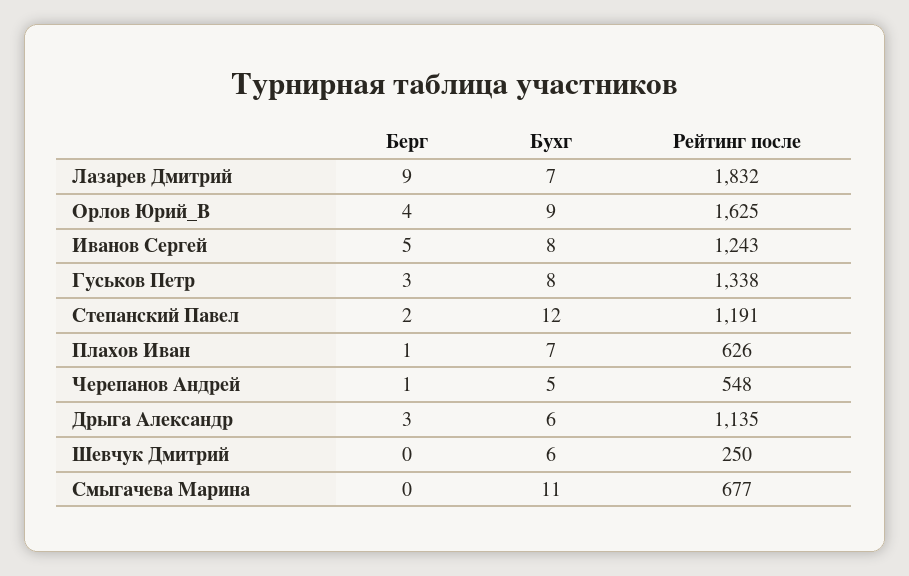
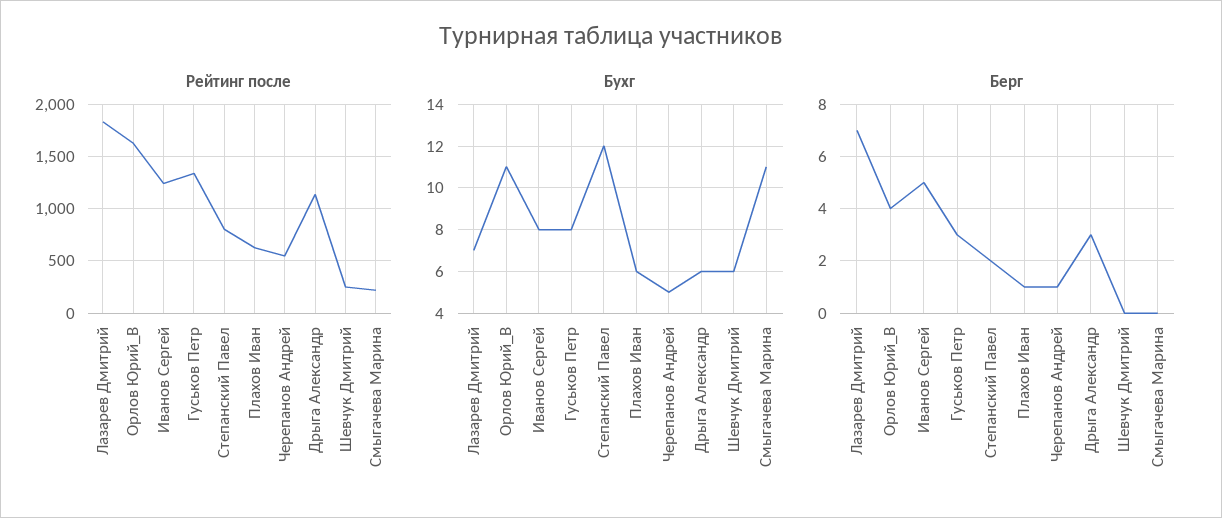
  {
    "Берг": {
-     "Лазарев Дмитрий": 9,
+     "Лазарев Дмитрий": 7,
      "Орлов Юрий_В": 4,
      "Иванов Сергей": 5,
      "Гуськов Петр": 3,
      "Степанский Павел": 2,
      "Плахов Иван": 1,
      "Черепанов Андрей": 1,
      "Дрыга Александр": 3,
      "Шевчук Дмитрий": 0,
      "Смыгачева Марина": 0
    },
    "Бухг": {
      "Лазарев Дмитрий": 7,
-     "Орлов Юрий_В": 9,
+     "Орлов Юрий_В": 11,
      "Иванов Сергей": 8,
      "Гуськов Петр": 8,
      "Степанский Павел": 12,
-     "Плахов Иван": 7,
+     "Плахов Иван": 6,
      "Черепанов Андрей": 5,
      "Дрыга Александр": 6,
      "Шевчук Дмитрий": 6,
      "Смыгачева Марина": 11
    },
    "Рейтинг после": {
      "Лазарев Дмитрий": 1832,
      "Орлов Юрий_В": 1625,
      "Иванов Сергей": 1243,
      "Гуськов Петр": 1338,
-     "Степанский Павел": 1191,
+     "Степанский Павел": 800,
      "Плахов Иван": 626,
      "Черепанов Андрей": 548,
      "Дрыга Александр": 1135,
      "Шевчук Дмитрий": 250,
-     "Смыгачева Марина": 677
+     "Смыгачева Марина": 200
    }
  }

